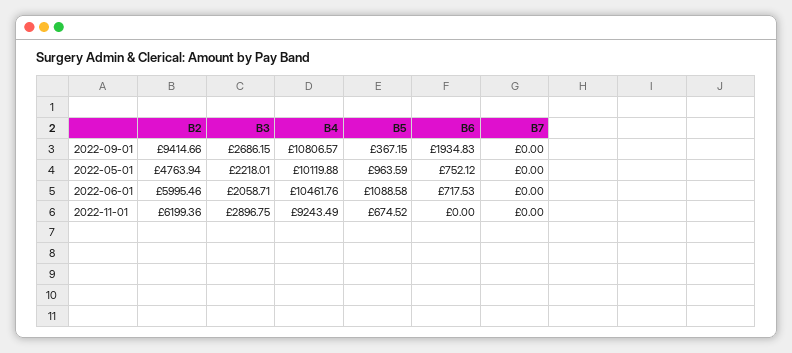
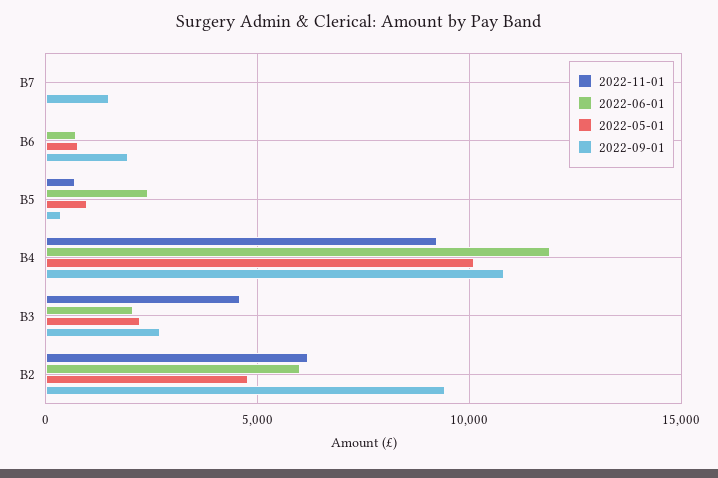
  {
    "2022-09-01": {
      "B2": 9414.66,
      "B3": 2686.15,
      "B4": 10806.57,
      "B5": 367.15,
      "B6": 1934.83,
-     "B7": 0
+     "B7": 1500
    },
    "2022-05-01": {
      "B2": 4763.94,
      "B3": 2218.01,
      "B4": 10119.88,
      "B5": 963.59,
      "B6": 752.12,
      "B7": 0
    },
    "2022-06-01": {
      "B2": 5995.46,
      "B3": 2058.71,
-     "B4": 10461.76,
+     "B4": 12000,
-     "B5": 1088.58,
+     "B5": 2500,
      "B6": 717.53,
      "B7": 0
    },
    "2022-11-01": {
      "B2": 6199.36,
-     "B3": 2896.75,
+     "B3": 4500,
      "B4": 9243.49,
      "B5": 674.52,
      "B6": 0,
      "B7": 0
    }
  }

